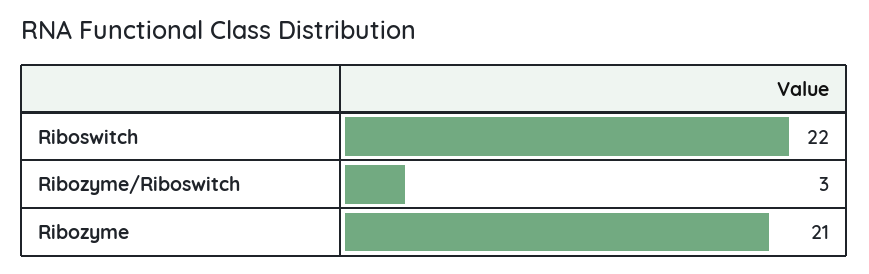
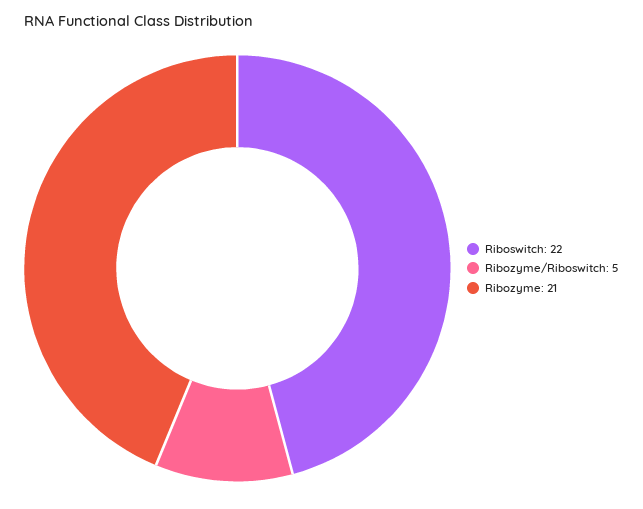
  {
    "Riboswitch": 22,
-   "Ribozyme/Riboswitch": 3,
+   "Ribozyme/Riboswitch": 5,
    "Ribozyme": 21
  }

